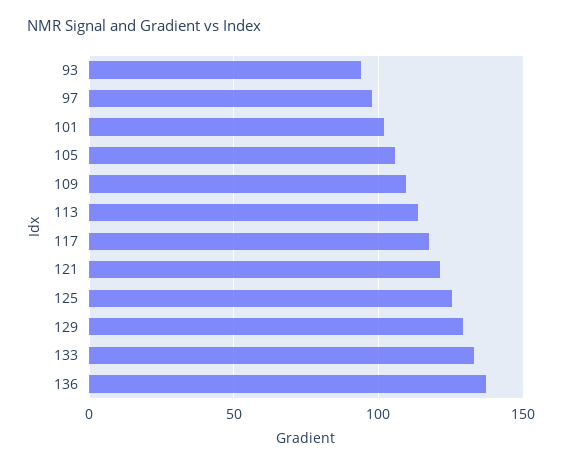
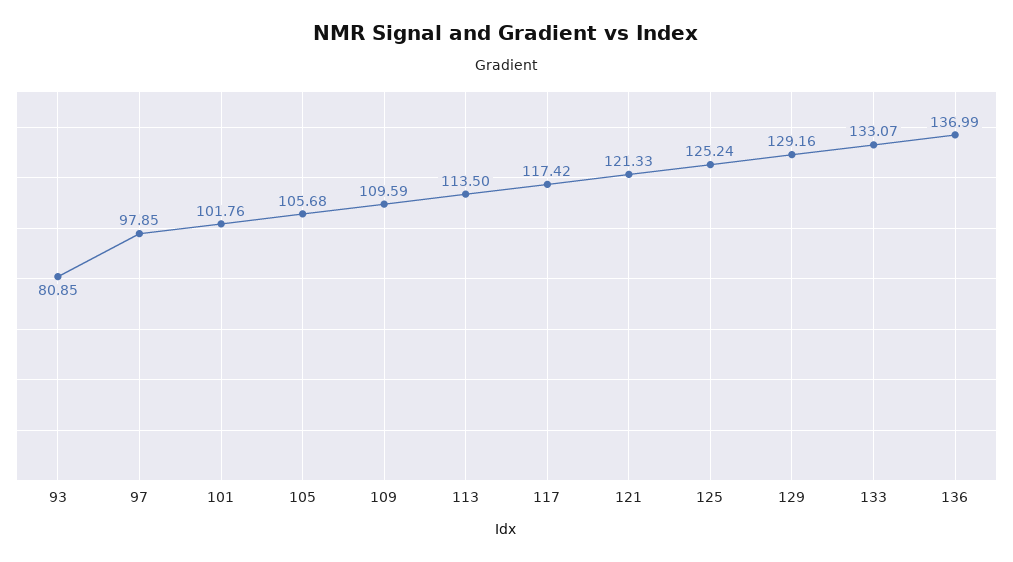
  {
-   "93": 95,
+   "93": 80.85,
    "97": 97.85,
    "101": 101.76,
    "105": 105.68,
    "109": 109.59,
    "113": 113.5,
    "117": 117.42,
    "121": 121.33,
    "125": 125.24,
    "129": 129.16,
    "133": 133.07,
    "136": 136.99
  }

